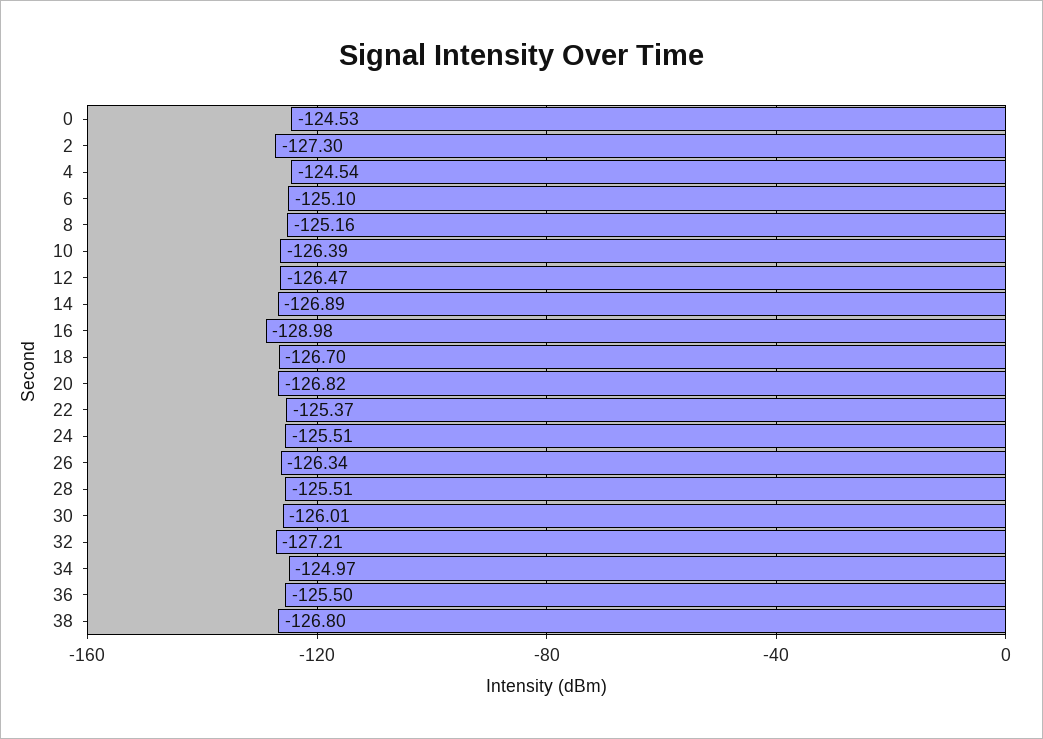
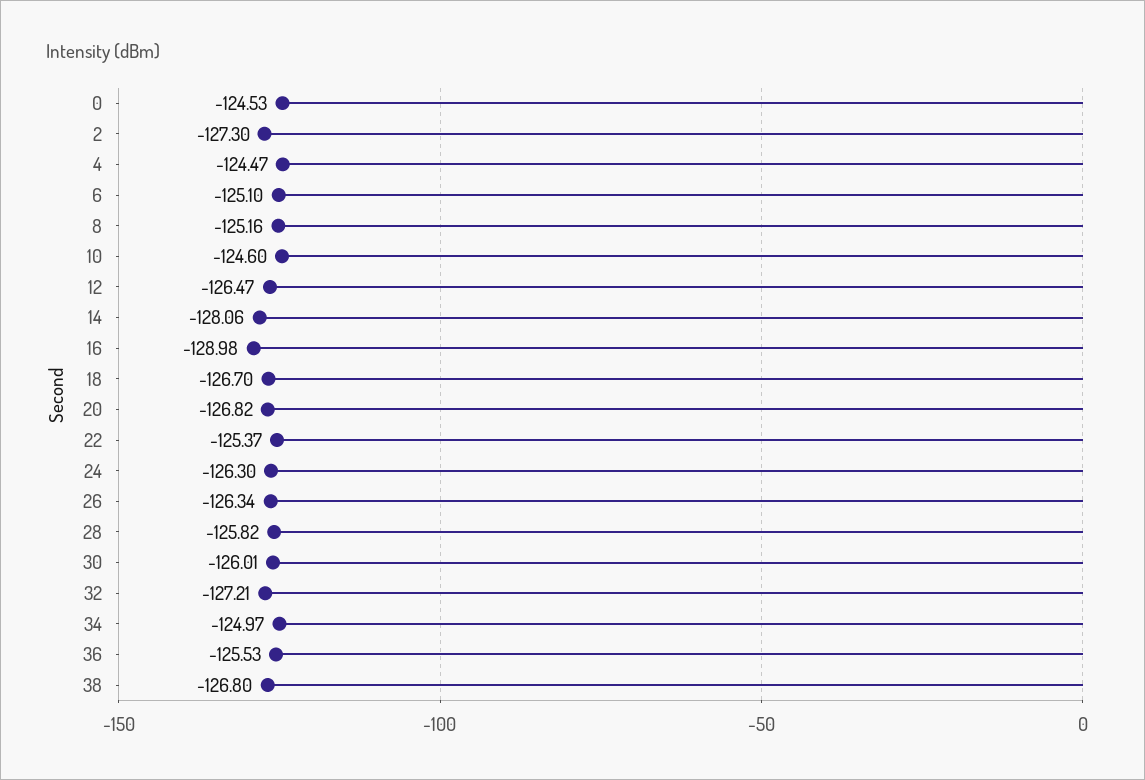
  {
    "0": -124.53,
    "2": -127.3,
-   "4": -124.54,
+   "4": -124.47,
    "6": -125.1,
    "8": -125.16,
-   "10": -126.39,
+   "10": -124.6,
    "12": -126.47,
-   "14": -126.89,
+   "14": -128.06,
    "16": -128.98,
    "18": -126.7,
    "20": -126.82,
    "22": -125.37,
-   "24": -125.51,
+   "24": -126.3,
    "26": -126.34,
-   "28": -125.51,
+   "28": -125.82,
    "30": -126.01,
    "32": -127.21,
    "34": -124.97,
-   "36": -125.5,
+   "36": -125.53,
    "38": -126.8
  }

